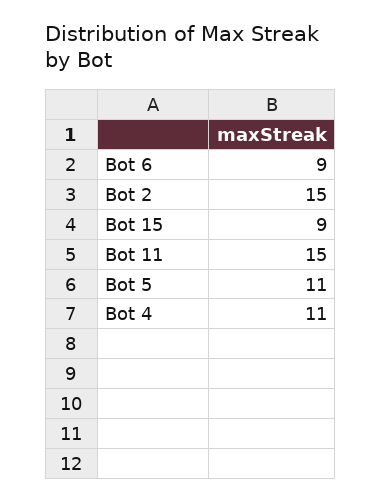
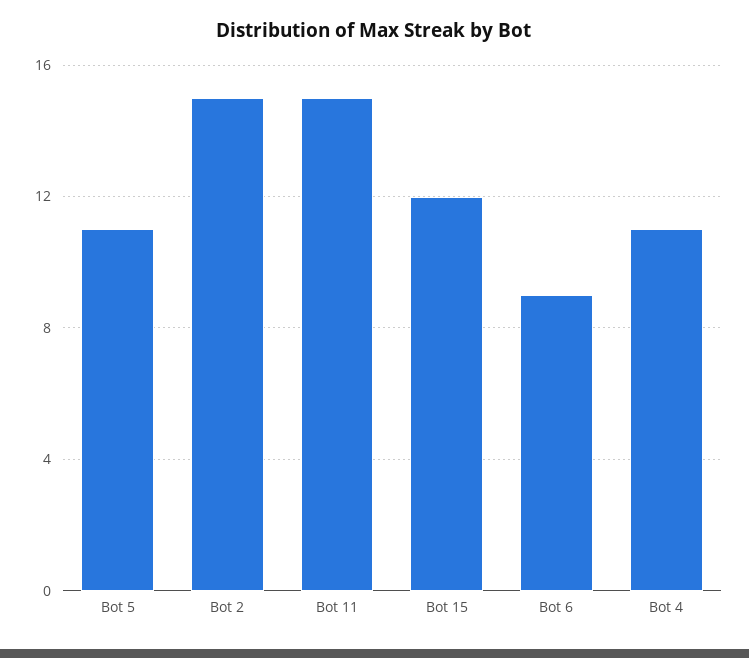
  {
    "Bot 6": 9,
    "Bot 2": 15,
-   "Bot 15": 9,
+   "Bot 15": 12,
    "Bot 11": 15,
    "Bot 5": 11,
    "Bot 4": 11
  }

